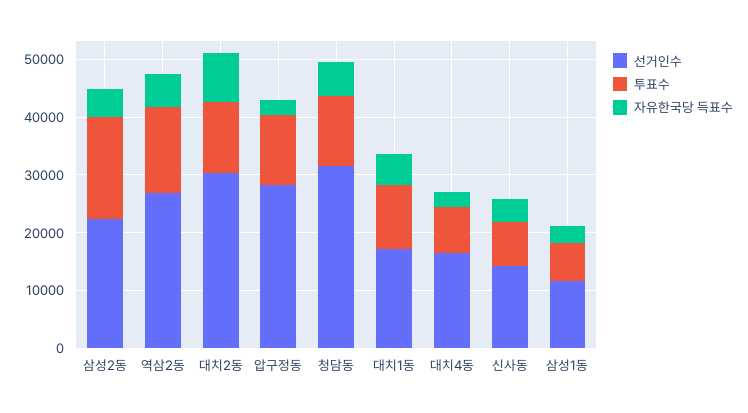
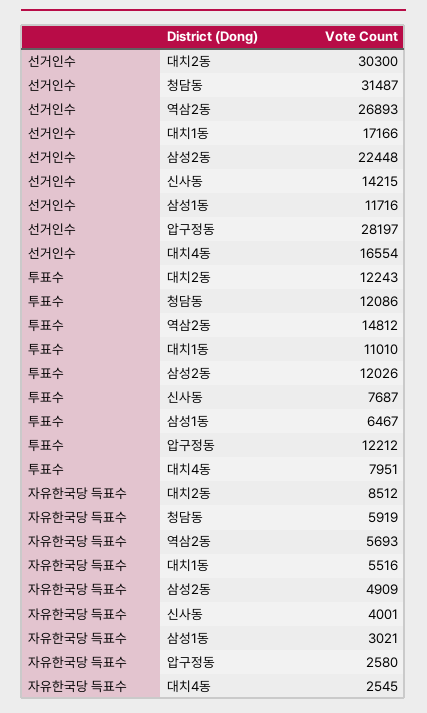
  {
    "선거인수": {
      "삼성2동": 22448,
      "역삼2동": 26893,
      "대치2동": 30300,
      "압구정동": 28197,
      "청담동": 31487,
      "대치1동": 17166,
      "대치4동": 16554,
      "신사동": 14215,
      "삼성1동": 11716
    },
    "투표수": {
-     "삼성2동": 18000,
+     "삼성2동": 12026,
      "역삼2동": 14812,
      "대치2동": 12243,
      "압구정동": 12212,
      "청담동": 12086,
      "대치1동": 11010,
      "대치4동": 7951,
      "신사동": 7687,
      "삼성1동": 6467
    },
    "자유한국당 득표수": {
      "삼성2동": 4909,
      "역삼2동": 5693,
      "대치2동": 8512,
      "압구정동": 2580,
      "청담동": 5919,
      "대치1동": 5516,
      "대치4동": 2545,
      "신사동": 4001,
      "삼성1동": 3021
    }
  }

